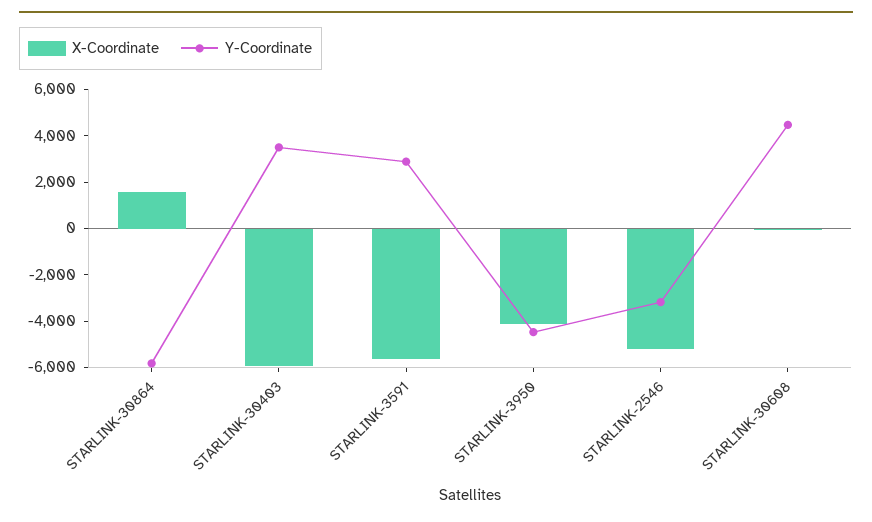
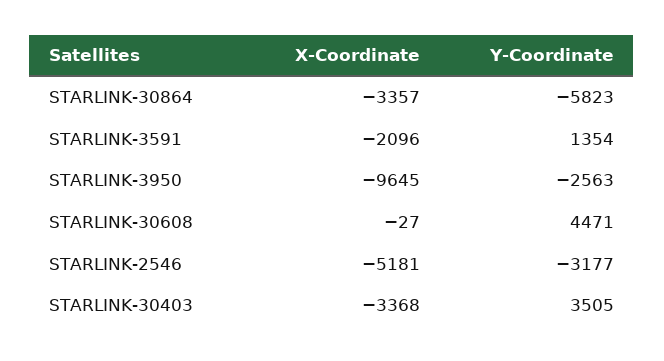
  {
    "X-Coordinate": {
-     "STARLINK-30864": 1500,
+     "STARLINK-30864": -3357,
-     "STARLINK-30403": -6000,
+     "STARLINK-30403": -3368,
-     "STARLINK-3591": -5500,
+     "STARLINK-3591": -2096,
-     "STARLINK-3950": -4000,
+     "STARLINK-3950": -9645,
      "STARLINK-2546": -5181,
      "STARLINK-30608": -27
    },
    "Y-Coordinate": {
      "STARLINK-30864": -5823,
      "STARLINK-30403": 3505,
-     "STARLINK-3591": 3000,
+     "STARLINK-3591": 1354,
-     "STARLINK-3950": -4500,
+     "STARLINK-3950": -2563,
      "STARLINK-2546": -3177,
      "STARLINK-30608": 4471
    }
  }

